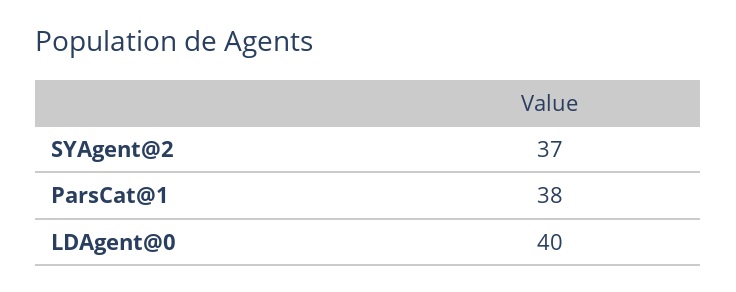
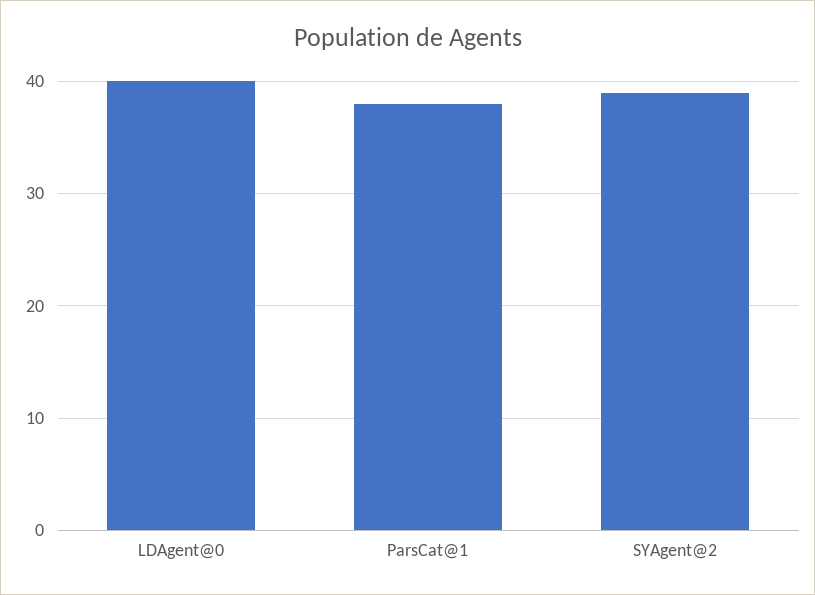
  {
-   "SYAgent@2": 37,
+   "SYAgent@2": 39,
    "ParsCat@1": 38,
    "LDAgent@0": 40
  }

